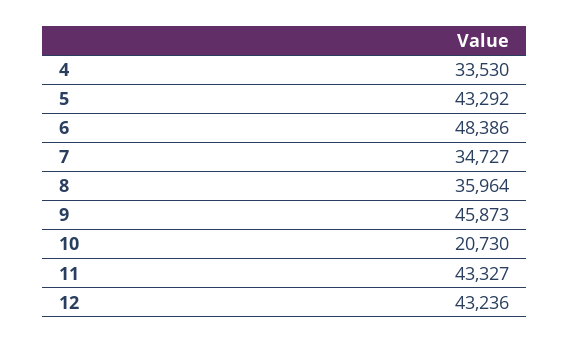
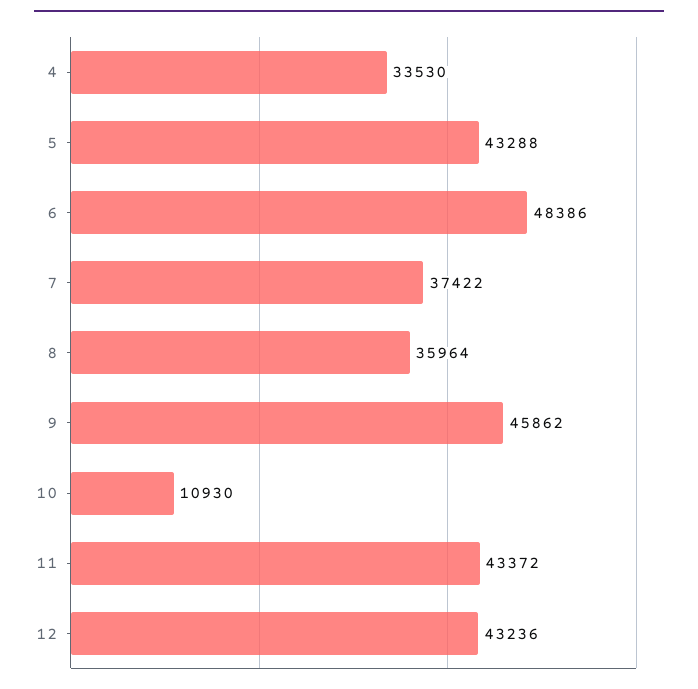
  {
    "4": 33530,
-   "5": 43292,
+   "5": 43288,
    "6": 48386,
-   "7": 34727,
+   "7": 37422,
    "8": 35964,
-   "9": 45873,
+   "9": 45862,
-   "10": 20730,
+   "10": 10930,
-   "11": 43327,
+   "11": 43372,
    "12": 43236
  }

